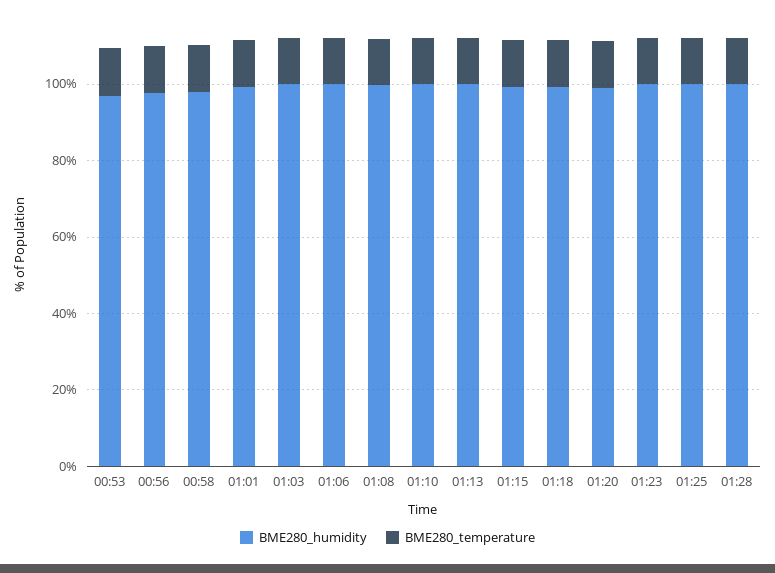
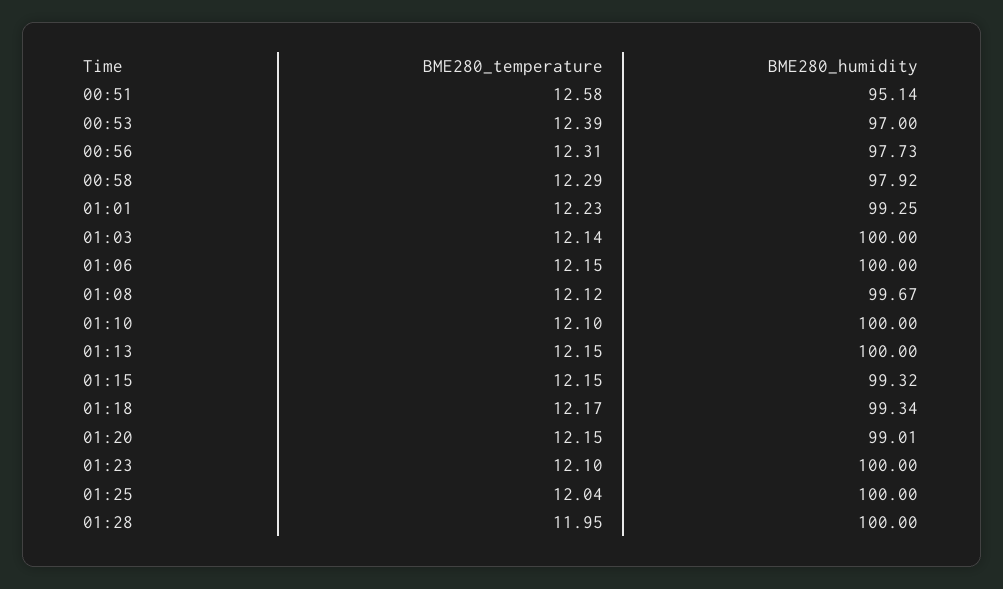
  {
    "BME280_humidity": {
      "00:53": 97,
      "00:56": 97.73,
      "00:58": 97.92,
      "01:01": 99.25,
      "01:03": 100,
      "01:06": 100,
      "01:08": 99.67,
      "01:10": 100,
      "01:13": 100,
      "01:15": 99.32,
      "01:18": 99.34,
      "01:20": 99.01,
      "01:23": 100,
      "01:25": 100,
-     "01:28": 100
+     "01:28": 100,
+     "00:51": 95.14
    },
    "BME280_temperature": {
      "00:53": 12.39,
      "00:56": 12.31,
      "00:58": 12.29,
      "01:01": 12.23,
      "01:03": 12.14,
      "01:06": 12.15,
      "01:08": 12.12,
      "01:10": 12.1,
      "01:13": 12.15,
      "01:15": 12.15,
      "01:18": 12.17,
      "01:20": 12.15,
      "01:23": 12.1,
      "01:25": 12.04,
-     "01:28": 11.95
+     "01:28": 11.95,
+     "00:51": 12.58
    }
  }

